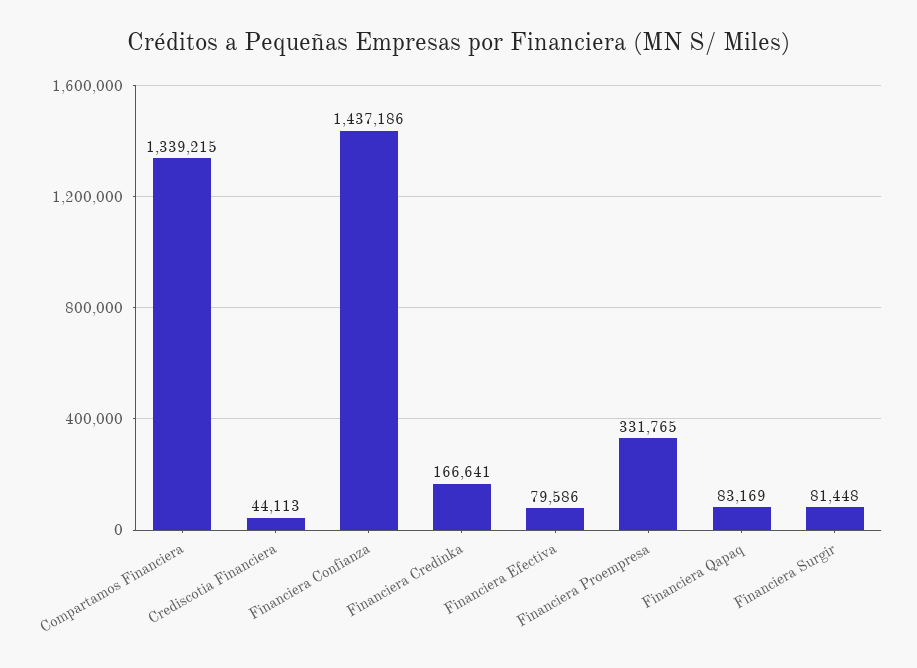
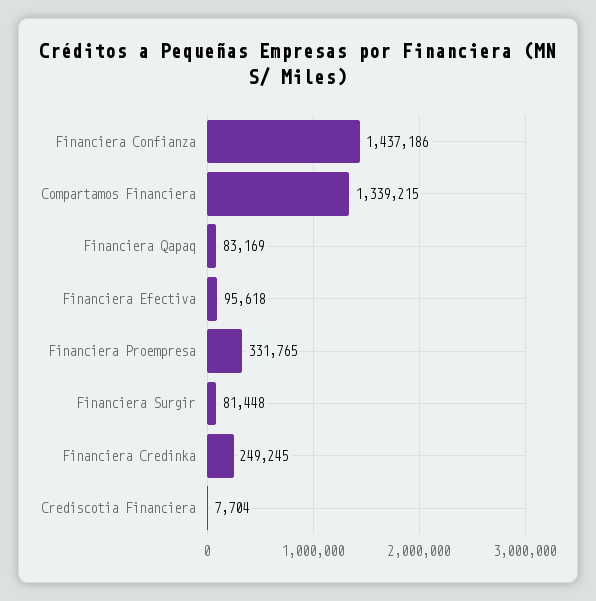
  {
    "Compartamos Financiera": 1339215,
-   "Crediscotia Financiera": 44113,
+   "Crediscotia Financiera": 7704,
    "Financiera Confianza": 1437186,
-   "Financiera Credinka": 166641,
+   "Financiera Credinka": 249245,
-   "Financiera Efectiva": 79586,
+   "Financiera Efectiva": 95618,
    "Financiera Proempresa": 331765,
    "Financiera Qapaq": 83169,
    "Financiera Surgir": 81448
  }

